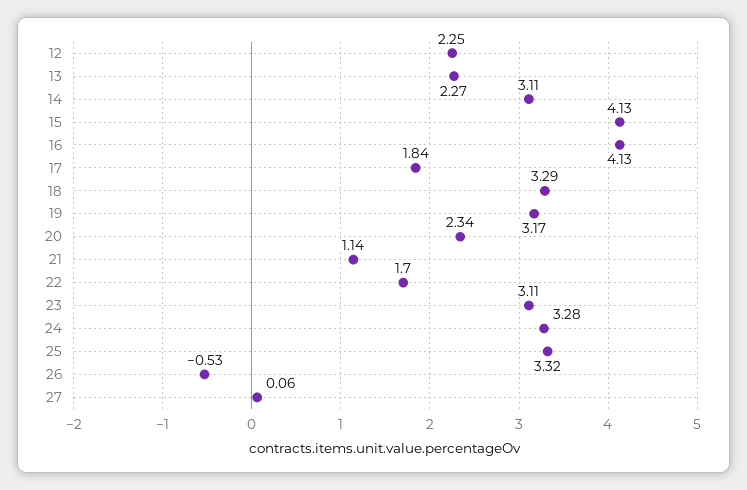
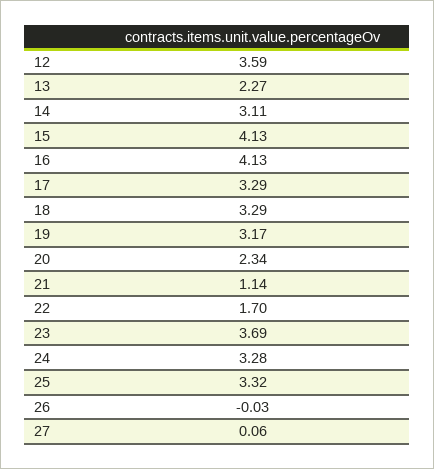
  {
-   "12": 2.25,
+   "12": 3.59,
    "13": 2.27,
    "14": 3.11,
    "15": 4.13,
    "16": 4.13,
-   "17": 1.84,
+   "17": 3.29,
    "18": 3.29,
    "19": 3.17,
    "20": 2.34,
    "21": 1.14,
    "22": 1.7,
-   "23": 3.11,
+   "23": 3.69,
    "24": 3.28,
    "25": 3.32,
-   "26": -0.53,
+   "26": -0.03,
    "27": 0.06
  }

